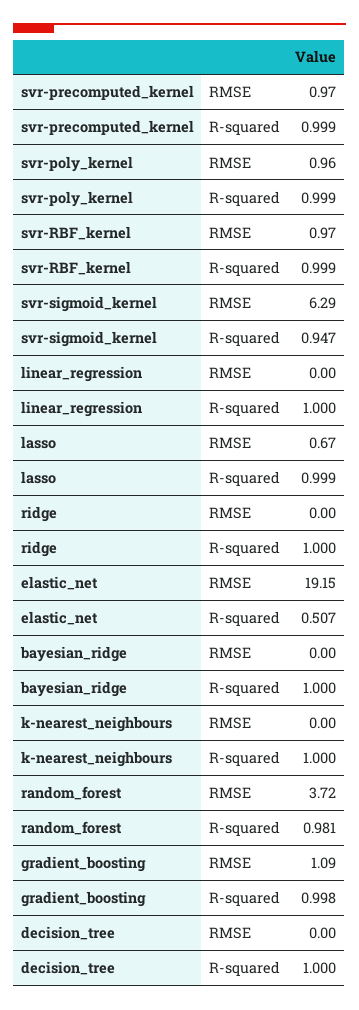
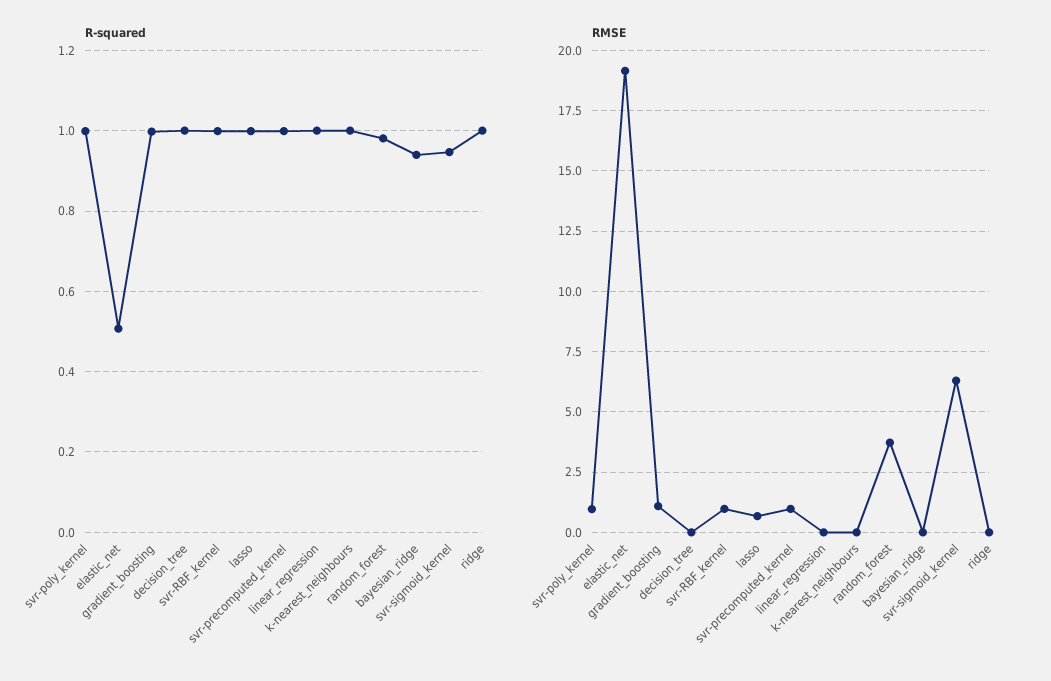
  {
    "RMSE": {
      "svr-precomputed_kernel": 0.97,
      "svr-poly_kernel": 0.96,
      "svr-RBF_kernel": 0.97,
      "svr-sigmoid_kernel": 6.29,
      "linear_regression": 0,
      "lasso": 0.67,
      "ridge": 0,
      "elastic_net": 19.15,
      "bayesian_ridge": 0,
      "k-nearest_neighbours": 0,
      "random_forest": 3.72,
      "gradient_boosting": 1.09,
      "decision_tree": 0
    },
    "R-squared": {
      "svr-precomputed_kernel": 0.999,
      "svr-poly_kernel": 0.999,
      "svr-RBF_kernel": 0.999,
      "svr-sigmoid_kernel": 0.947,
      "linear_regression": 1,
      "lasso": 0.999,
      "ridge": 1,
      "elastic_net": 0.507,
-     "bayesian_ridge": 1,
+     "bayesian_ridge": 0.94,
      "k-nearest_neighbours": 1,
      "random_forest": 0.981,
      "gradient_boosting": 0.998,
      "decision_tree": 1
    }
  }

